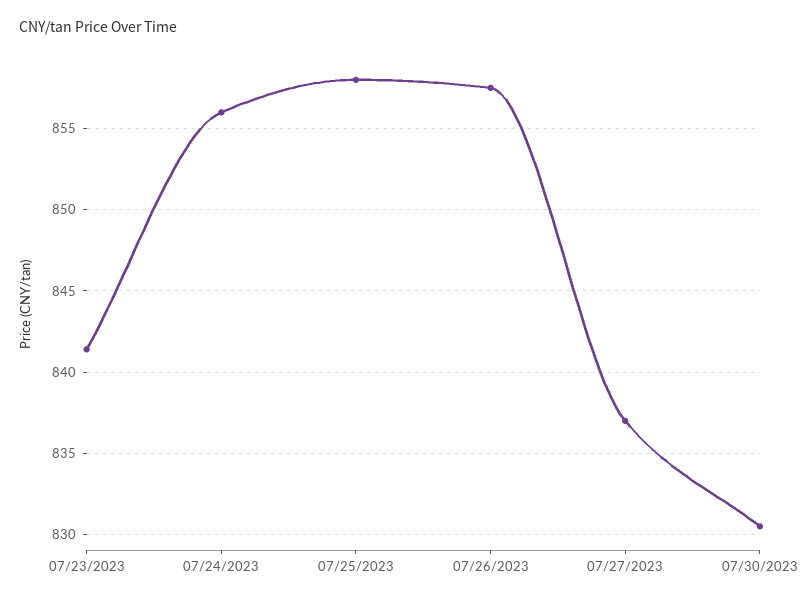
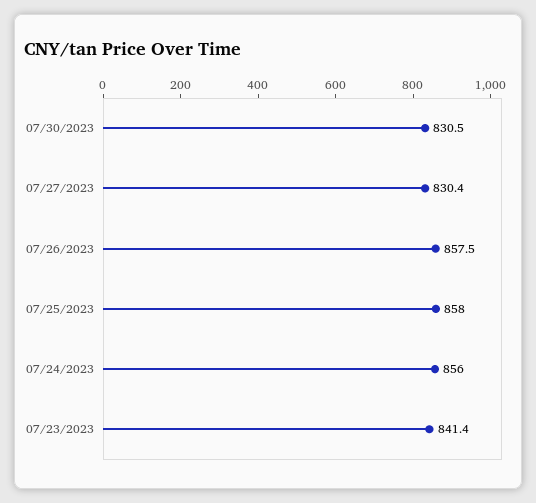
  {
    "07/23/2023": 841.4,
    "07/24/2023": 856,
    "07/25/2023": 858,
    "07/26/2023": 857.5,
-   "07/27/2023": 837,
+   "07/27/2023": 830.4,
    "07/30/2023": 830.5
  }

